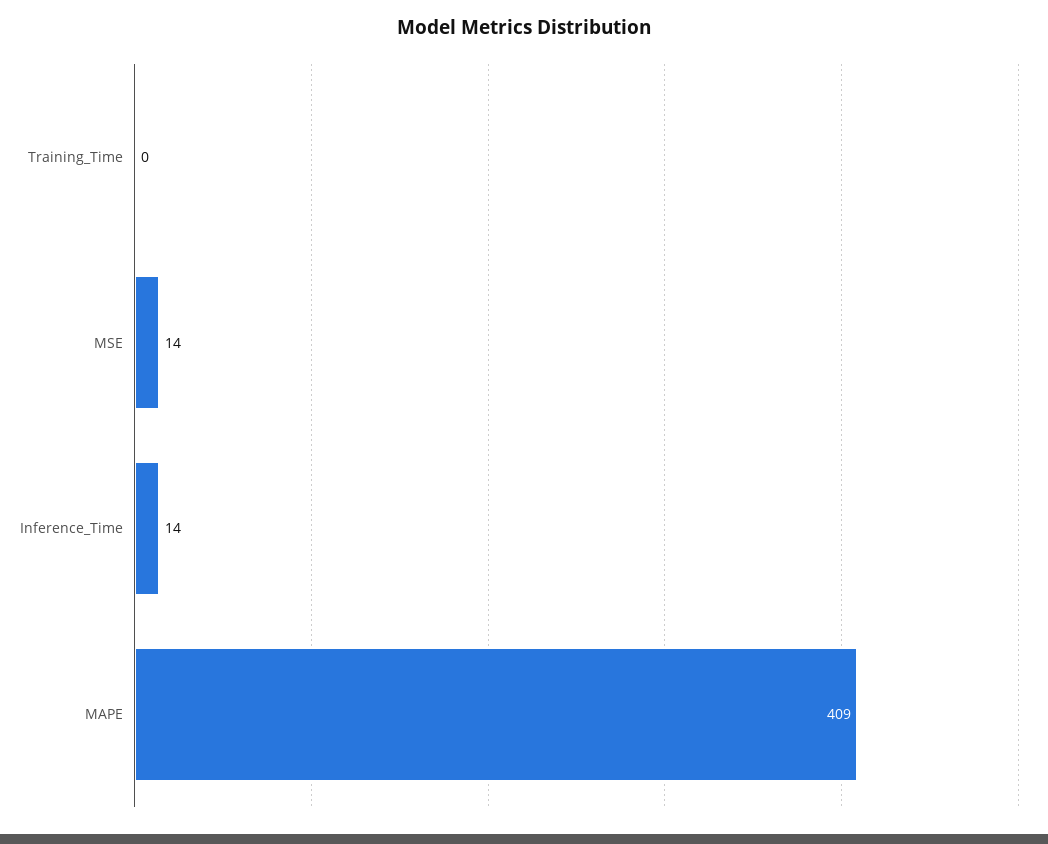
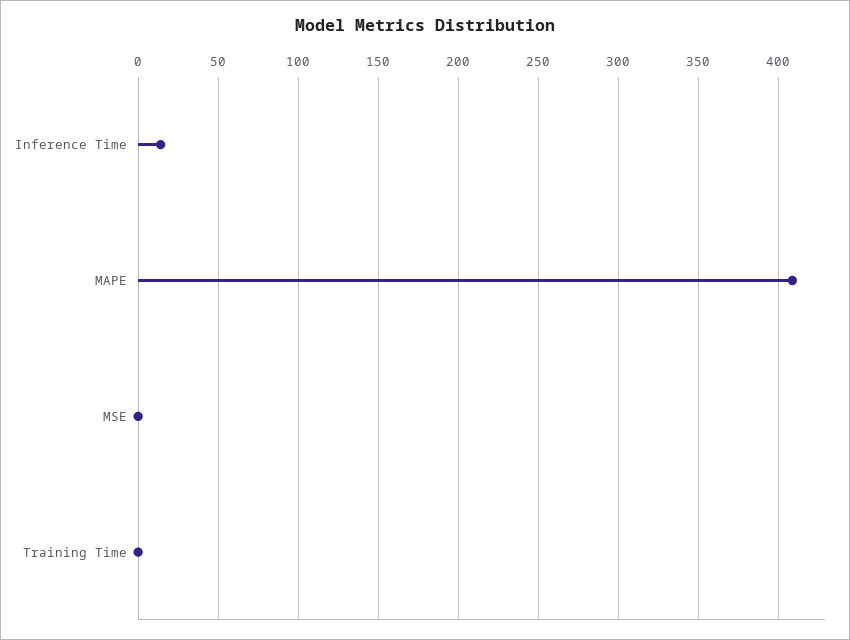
  {
    "Training_Time": 0,
-   "MSE": 14,
+   "MSE": 0,
    "Inference_Time": 14,
    "MAPE": 409
  }

